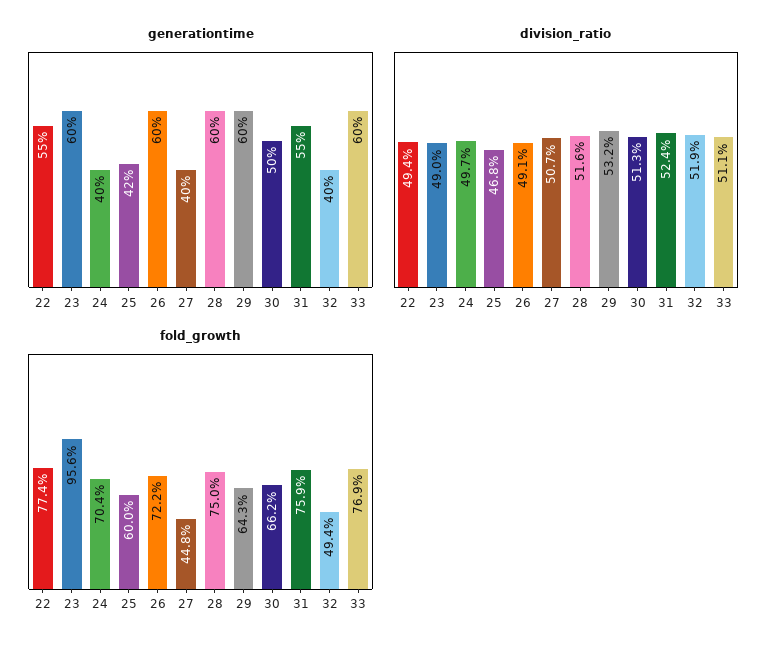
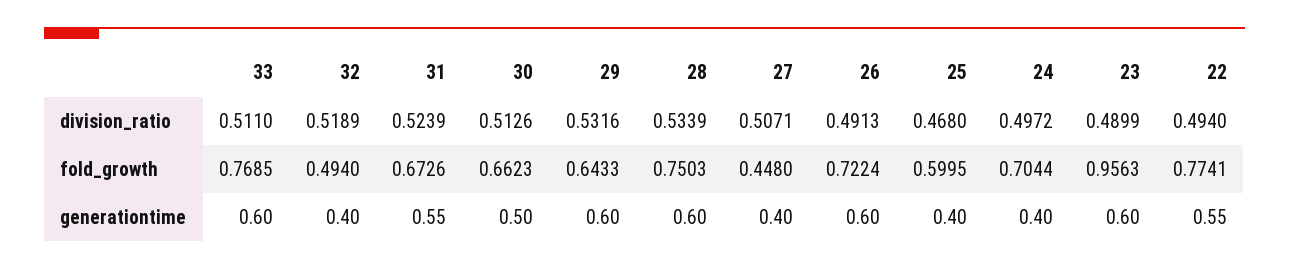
  {
    "generationtime": {
      "22": 0.55,
      "23": 0.6,
      "24": 0.4,
-     "25": 0.42,
+     "25": 0.4,
      "26": 0.6,
      "27": 0.4,
      "28": 0.6,
      "29": 0.6,
      "30": 0.5,
      "31": 0.55,
      "32": 0.4,
      "33": 0.6
    },
    "division_ratio": {
      "22": 0.494,
      "23": 0.4899,
      "24": 0.4972,
      "25": 0.468,
      "26": 0.4913,
      "27": 0.5071,
-     "28": 0.516,
+     "28": 0.5339,
      "29": 0.5316,
      "30": 0.5126,
      "31": 0.5239,
      "32": 0.5189,
      "33": 0.511
    },
    "fold_growth": {
      "22": 0.7741,
      "23": 0.9563,
      "24": 0.7044,
      "25": 0.5995,
      "26": 0.7224,
      "27": 0.448,
      "28": 0.7503,
      "29": 0.6433,
      "30": 0.6623,
-     "31": 0.759,
+     "31": 0.6726,
      "32": 0.494,
      "33": 0.7685
    }
  }

